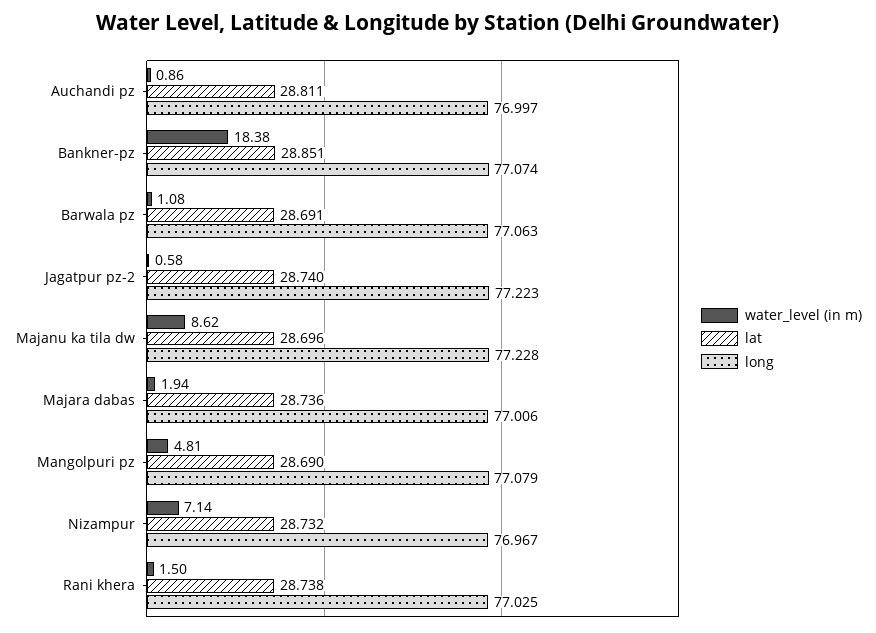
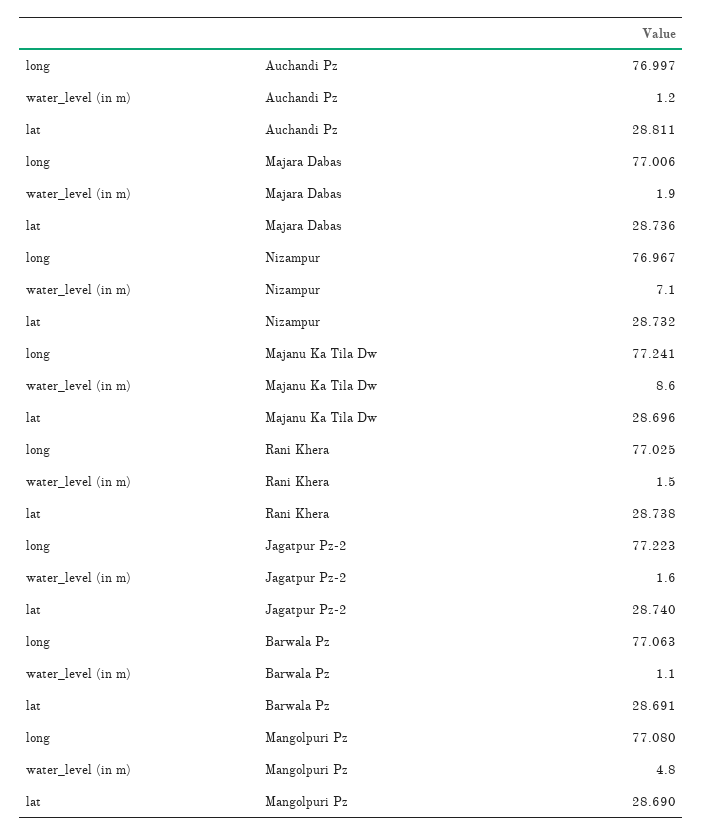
  {
    "water_level (in m)": {
-     "Auchandi pz": 0.86,
+     "Auchandi pz": 1.2,
-     "Bankner-pz": 18.38,
      "Barwala pz": 1.08,
-     "Jagatpur pz-2": 0.58,
+     "Jagatpur pz-2": 1.6,
      "Majanu ka tila dw": 8.62,
      "Majara dabas": 1.94,
      "Mangolpuri pz": 4.81,
      "Nizampur": 7.14,
      "Rani khera": 1.5
    },
    "lat": {
      "Auchandi pz": 28.811,
-     "Bankner-pz": 28.851,
      "Barwala pz": 28.691,
      "Jagatpur pz-2": 28.74,
      "Majanu ka tila dw": 28.696,
      "Majara dabas": 28.736,
      "Mangolpuri pz": 28.69,
      "Nizampur": 28.732,
      "Rani khera": 28.738
    },
    "long": {
      "Auchandi pz": 76.997,
-     "Bankner-pz": 77.074,
      "Barwala pz": 77.063,
      "Jagatpur pz-2": 77.223,
-     "Majanu ka tila dw": 77.228,
+     "Majanu ka tila dw": 77.241,
      "Majara dabas": 77.006,
-     "Mangolpuri pz": 77.079,
+     "Mangolpuri pz": 77.08,
      "Nizampur": 76.967,
      "Rani khera": 77.025
    }
  }

